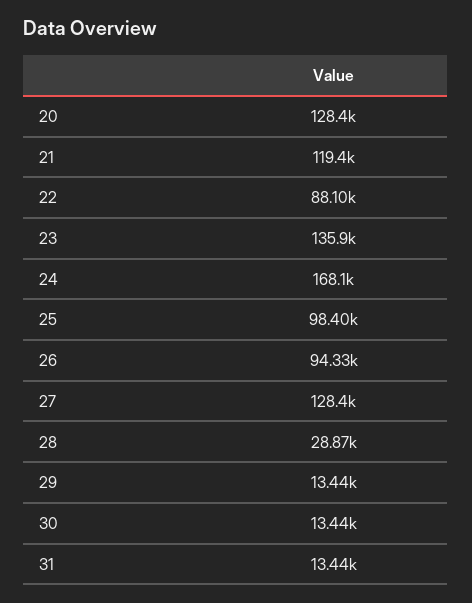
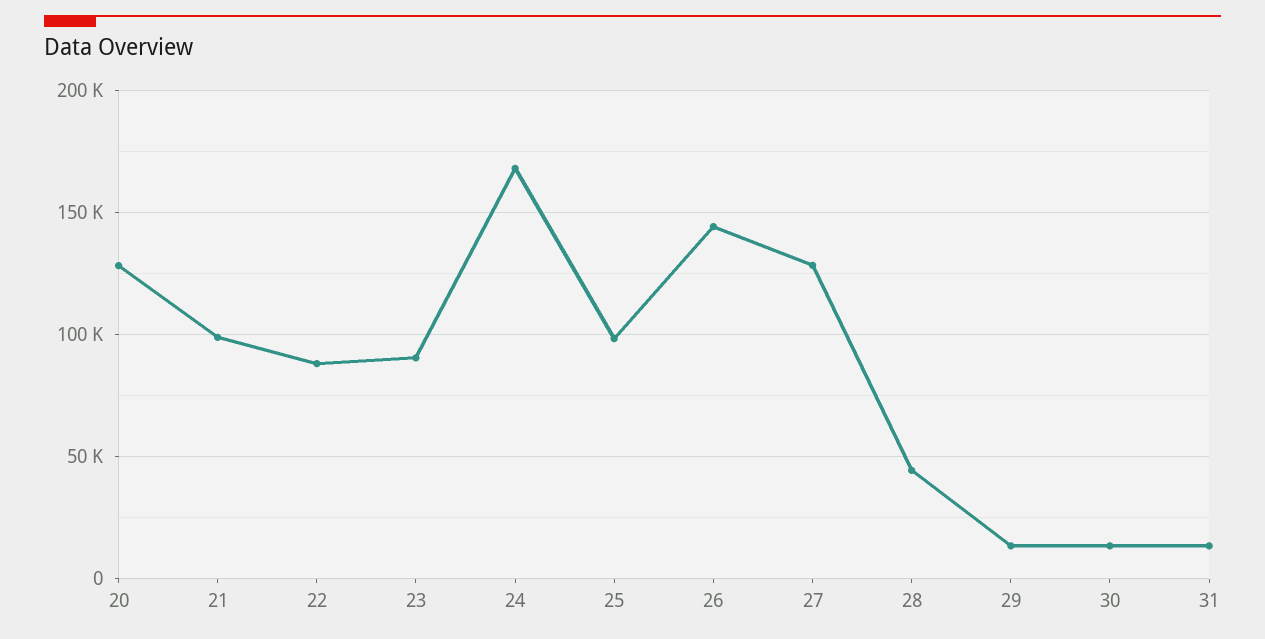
  {
    "20": 128400,
-   "21": 119400,
+   "21": 100000,
    "22": 88100,
-   "23": 135900,
+   "23": 90000,
    "24": 168100,
    "25": 98400,
-   "26": 94330,
+   "26": 145000,
    "27": 128400,
-   "28": 28870,
+   "28": 45000,
    "29": 13440,
    "30": 13440,
    "31": 13440
  }

